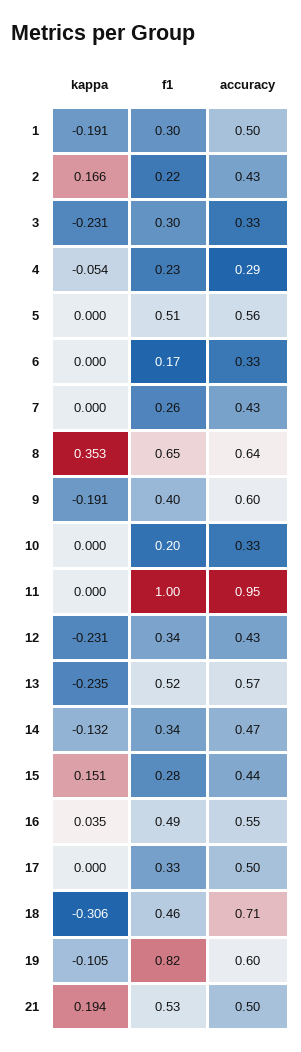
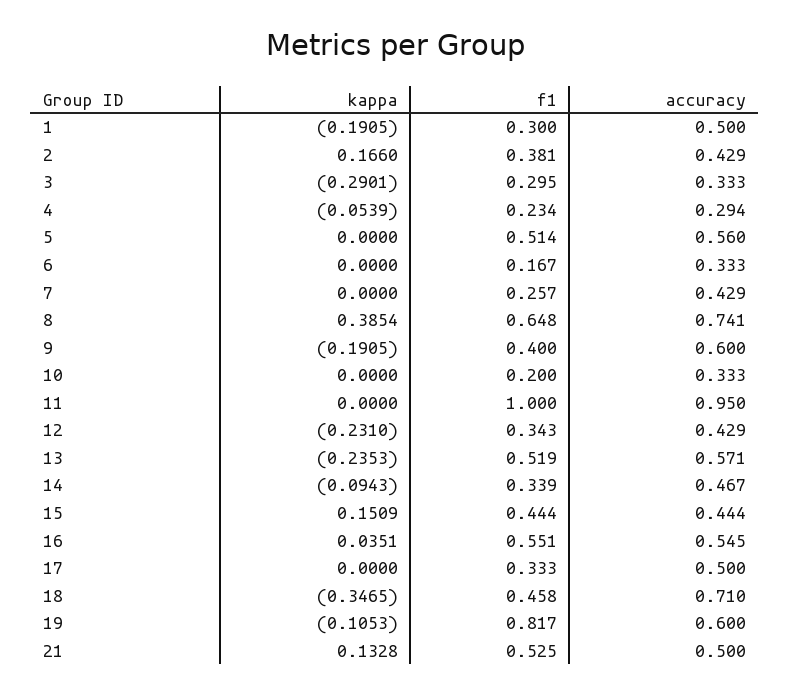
  {
    "kappa": {
      "1": -0.1905,
      "2": 0.166,
-     "3": -0.231,
+     "3": -0.2901,
      "4": -0.0539,
      "5": 0,
      "6": 0,
      "7": 0,
-     "8": 0.353,
+     "8": 0.3854,
      "9": -0.1905,
      "10": 0,
      "11": 0,
      "12": -0.231,
      "13": -0.2353,
-     "14": -0.132,
+     "14": -0.0943,
      "15": 0.1509,
      "16": 0.0351,
      "17": 0,
-     "18": -0.306,
+     "18": -0.3465,
      "19": -0.1053,
-     "21": 0.194
+     "21": 0.1328
    },
    "f1": {
      "1": 0.3,
-     "2": 0.22,
+     "2": 0.381,
      "3": 0.295,
      "4": 0.234,
      "5": 0.514,
      "6": 0.167,
      "7": 0.257,
      "8": 0.648,
      "9": 0.4,
      "10": 0.2,
      "11": 1,
      "12": 0.343,
      "13": 0.519,
      "14": 0.339,
-     "15": 0.28,
+     "15": 0.444,
-     "16": 0.49,
+     "16": 0.551,
      "17": 0.333,
      "18": 0.458,
      "19": 0.817,
      "21": 0.525
    },
    "accuracy": {
      "1": 0.5,
      "2": 0.429,
      "3": 0.333,
      "4": 0.294,
      "5": 0.56,
      "6": 0.333,
      "7": 0.429,
-     "8": 0.64,
+     "8": 0.741,
      "9": 0.6,
      "10": 0.333,
      "11": 0.95,
      "12": 0.429,
      "13": 0.571,
      "14": 0.467,
      "15": 0.444,
      "16": 0.545,
      "17": 0.5,
      "18": 0.71,
      "19": 0.6,
      "21": 0.5
    }
  }

